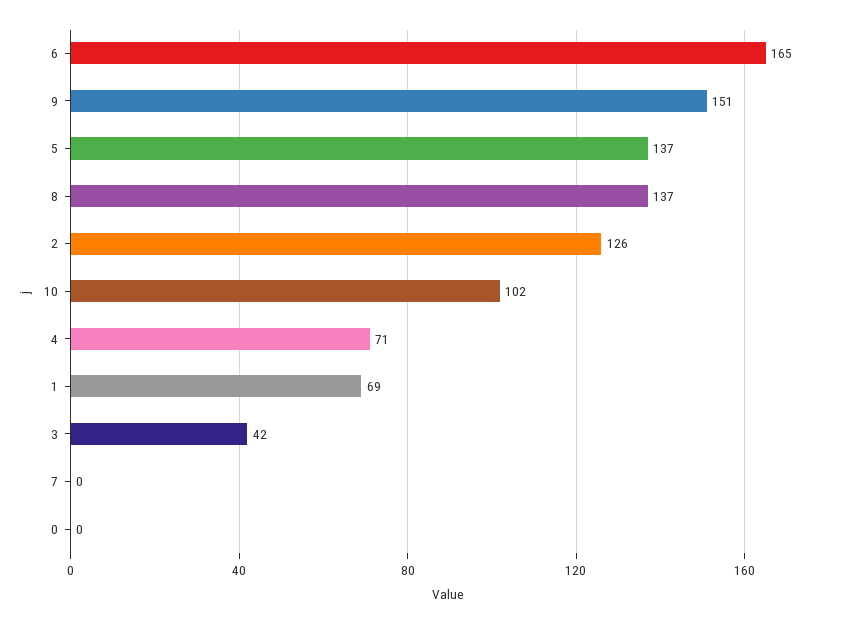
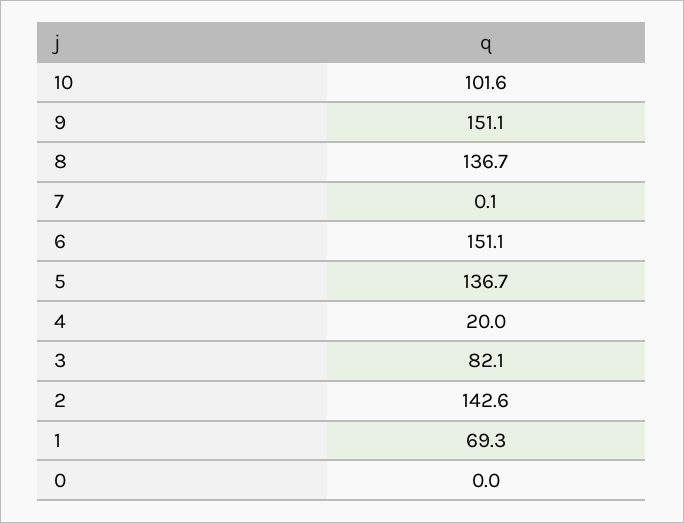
  {
-   "6": 165,
+   "6": 151.1,
    "9": 151.1,
    "5": 136.7,
    "8": 136.7,
-   "2": 126,
+   "2": 142.6,
    "10": 101.6,
-   "4": 71,
+   "4": 20,
    "1": 69.3,
-   "3": 42,
+   "3": 82.1,
    "7": 0.1,
    "0": 0
  }

